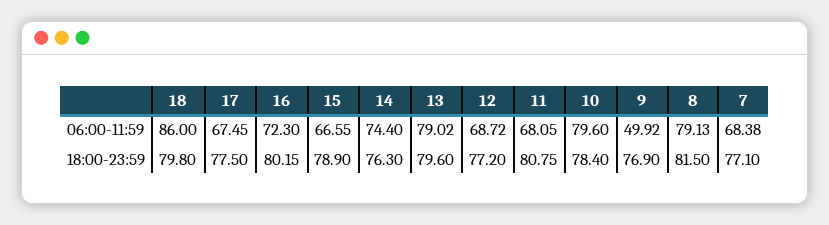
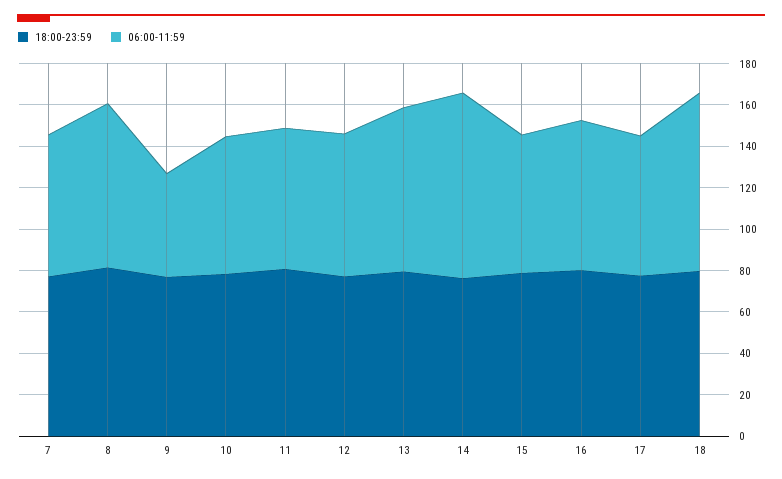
  {
    "06:00-11:59": {
      "18": 86,
      "17": 67.45,
      "16": 72.3,
      "15": 66.55,
-     "14": 74.4,
+     "14": 90,
      "13": 79.02,
      "12": 68.72,
      "11": 68.05,
-     "10": 79.6,
+     "10": 65,
      "9": 49.92,
      "8": 79.13,
      "7": 68.38
    },
    "18:00-23:59": {
      "18": 79.8,
      "17": 77.5,
      "16": 80.15,
      "15": 78.9,
      "14": 76.3,
      "13": 79.6,
      "12": 77.2,
      "11": 80.75,
      "10": 78.4,
      "9": 76.9,
      "8": 81.5,
      "7": 77.1
    }
  }

